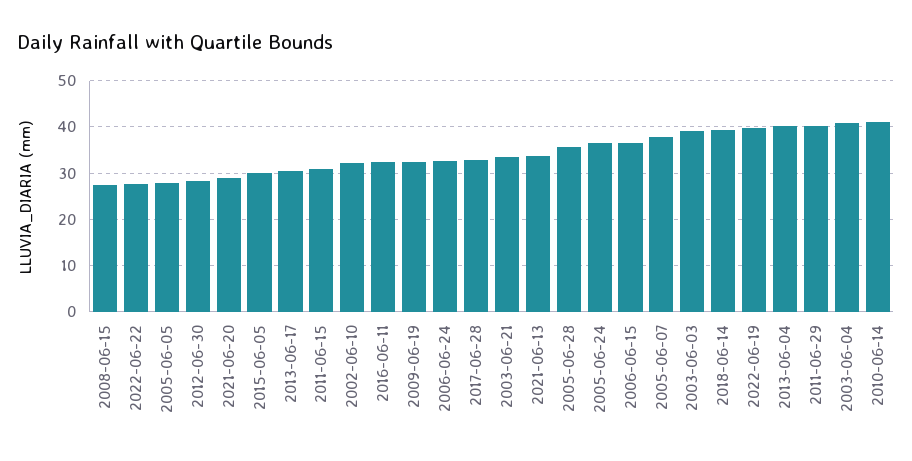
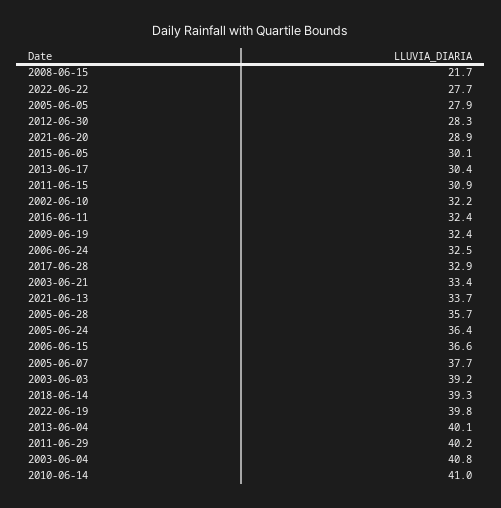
  {
-   "2008-06-15": 28,
+   "2008-06-15": 21.7,
    "2022-06-22": 27.7,
    "2005-06-05": 27.9,
    "2012-06-30": 28.3,
    "2021-06-20": 28.9,
    "2015-06-05": 30.1,
    "2013-06-17": 30.4,
    "2011-06-15": 30.9,
    "2002-06-10": 32.2,
    "2016-06-11": 32.4,
    "2009-06-19": 32.4,
    "2006-06-24": 32.5,
    "2017-06-28": 32.9,
    "2003-06-21": 33.4,
    "2021-06-13": 33.7,
    "2005-06-28": 35.7,
    "2005-06-24": 36.4,
    "2006-06-15": 36.6,
    "2005-06-07": 37.7,
    "2003-06-03": 39.2,
    "2018-06-14": 39.3,
    "2022-06-19": 39.8,
    "2013-06-04": 40.1,
    "2011-06-29": 40.2,
    "2003-06-04": 40.8,
    "2010-06-14": 41
  }

